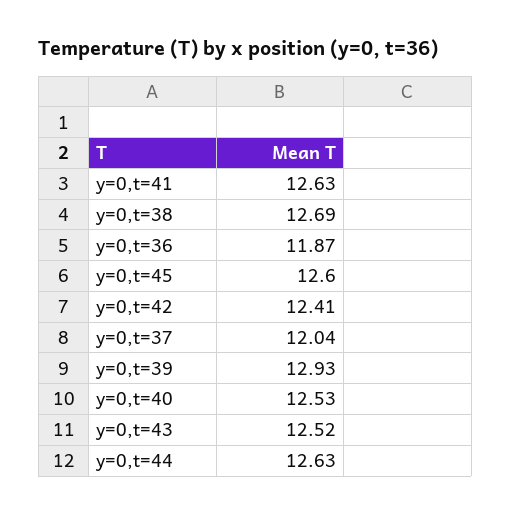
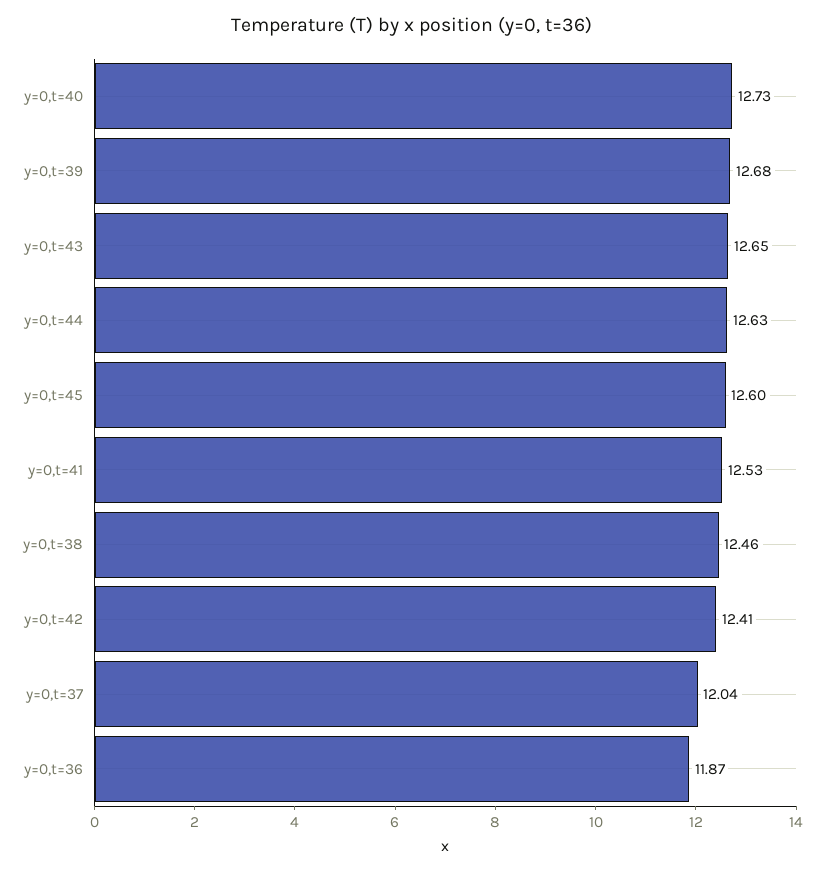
  {
-   "y=0,t=41": 12.63,
+   "y=0,t=41": 12.53,
-   "y=0,t=38": 12.69,
+   "y=0,t=38": 12.46,
    "y=0,t=36": 11.87,
    "y=0,t=45": 12.6,
    "y=0,t=42": 12.41,
    "y=0,t=37": 12.04,
-   "y=0,t=39": 12.93,
+   "y=0,t=39": 12.68,
-   "y=0,t=40": 12.53,
+   "y=0,t=40": 12.73,
-   "y=0,t=43": 12.52,
+   "y=0,t=43": 12.65,
    "y=0,t=44": 12.63
  }

